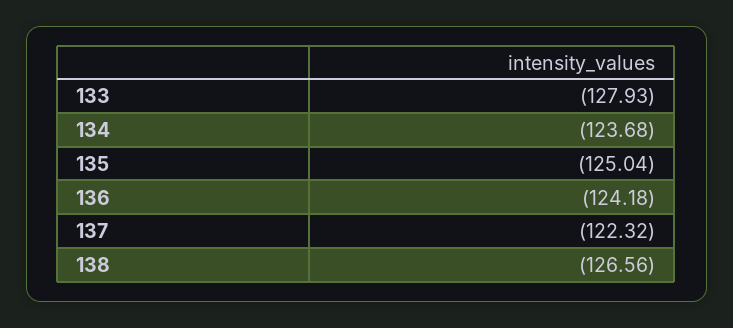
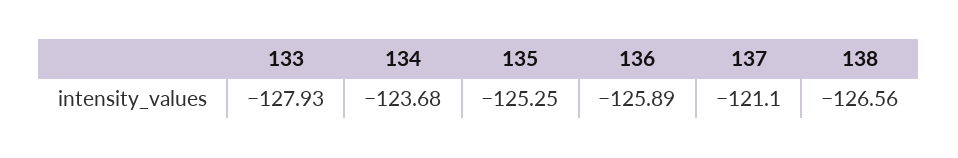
  {
    "133": -127.93,
    "134": -123.68,
-   "135": -125.04,
+   "135": -125.25,
-   "136": -124.18,
+   "136": -125.89,
-   "137": -122.32,
+   "137": -121.1,
    "138": -126.56
  }

